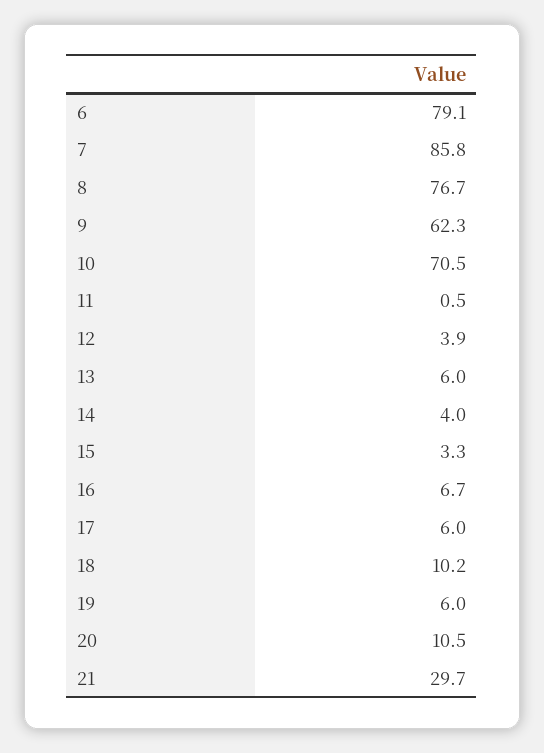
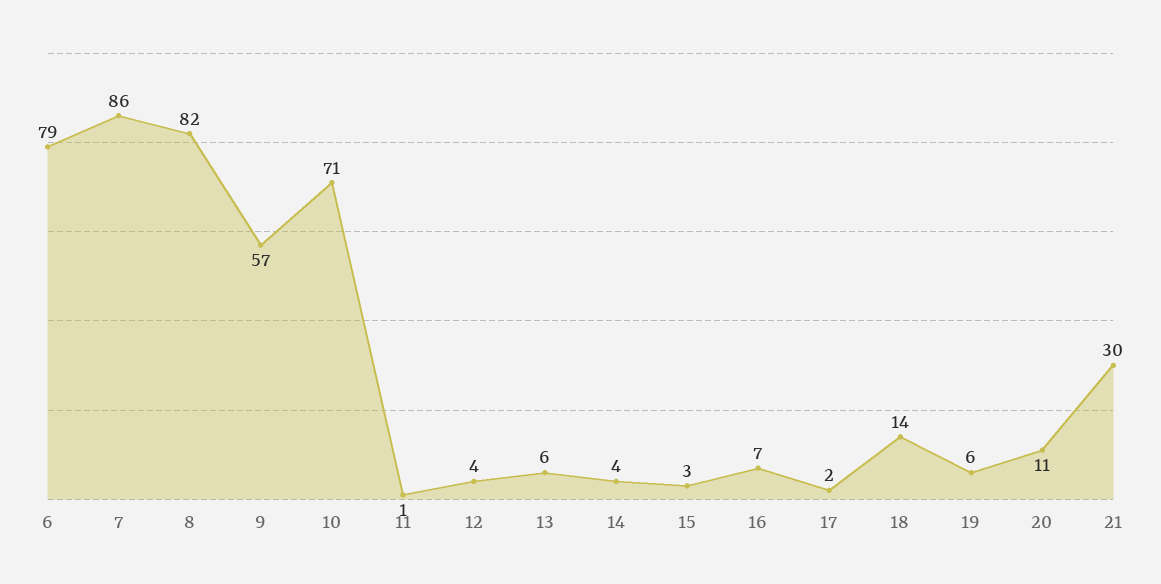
  {
    "6": 79.1,
    "7": 85.8,
-   "8": 76.7,
+   "8": 82,
-   "9": 62.3,
+   "9": 57,
    "10": 70.5,
    "11": 0.5,
    "12": 3.9,
    "13": 6,
    "14": 4,
    "15": 3.3,
    "16": 6.7,
-   "17": 6,
+   "17": 2,
-   "18": 10.2,
+   "18": 14,
    "19": 6,
    "20": 10.5,
    "21": 29.7
  }

